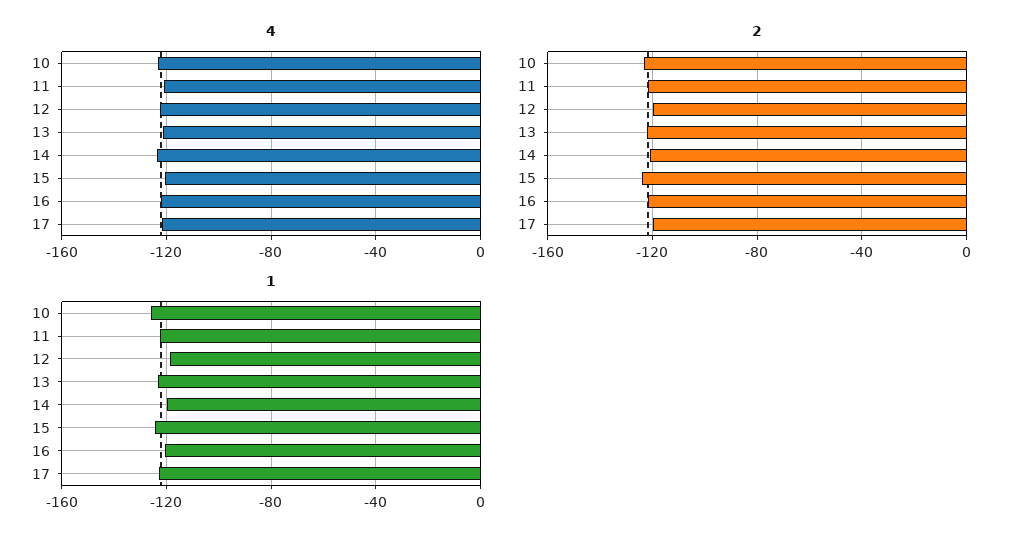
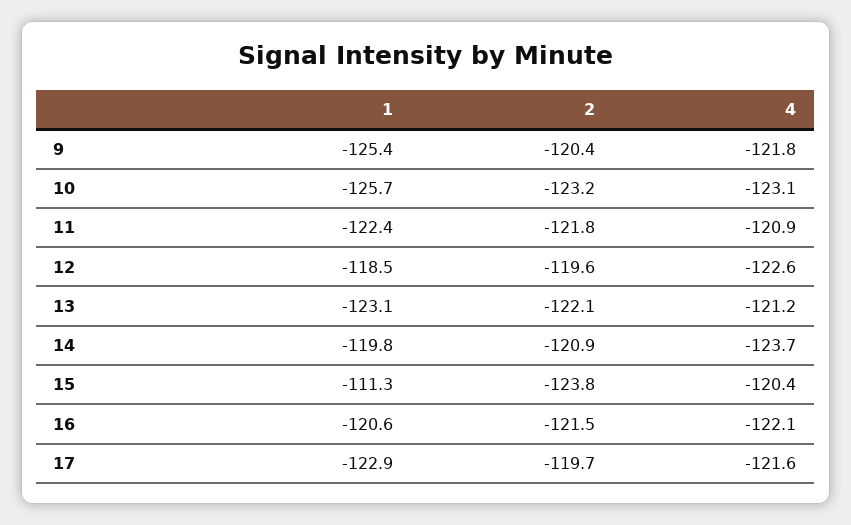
  {
    "4": {
      "10": -123.1,
      "11": -120.9,
      "12": -122.6,
      "13": -121.2,
      "14": -123.7,
      "15": -120.4,
      "16": -122.1,
-     "17": -121.6
+     "17": -121.6,
+     "9": -121.8
    },
    "2": {
      "10": -123.2,
      "11": -121.8,
      "12": -119.6,
      "13": -122.1,
      "14": -120.9,
      "15": -123.8,
      "16": -121.5,
-     "17": -119.7
+     "17": -119.7,
+     "9": -120.4
    },
    "1": {
      "10": -125.7,
      "11": -122.4,
      "12": -118.5,
      "13": -123.1,
      "14": -119.8,
-     "15": -125,
+     "15": -111.3,
      "16": -120.6,
-     "17": -122.9
+     "17": -122.9,
+     "9": -125.4
    }
  }

